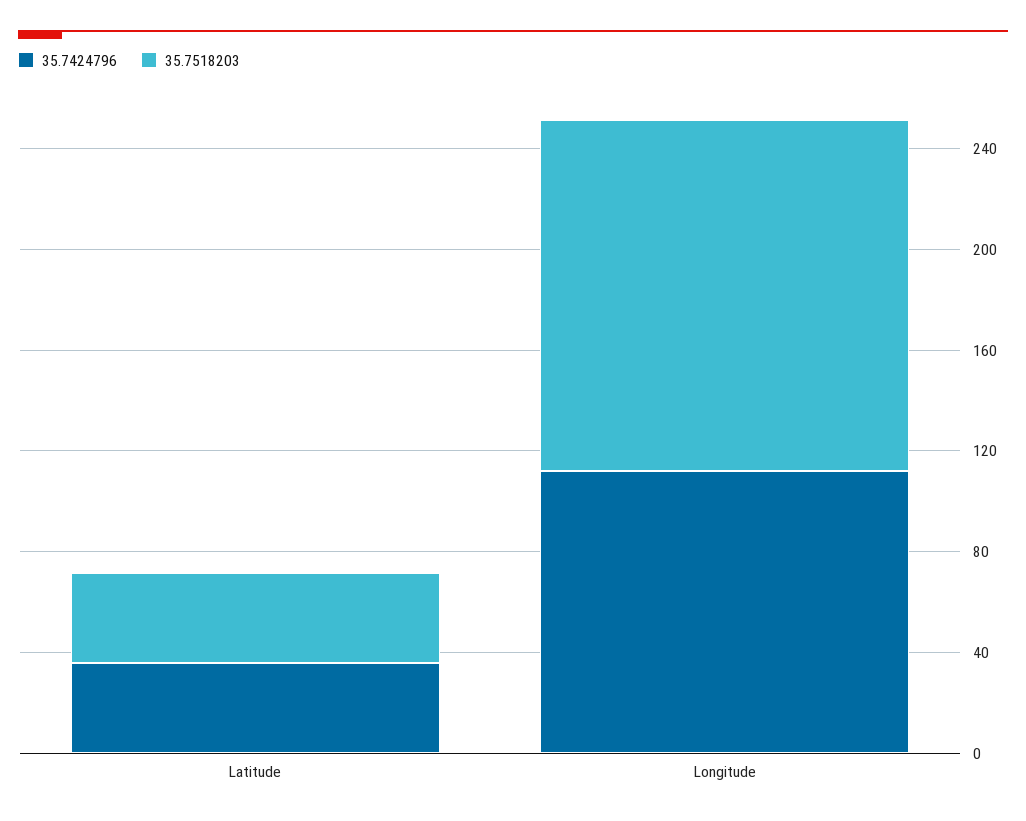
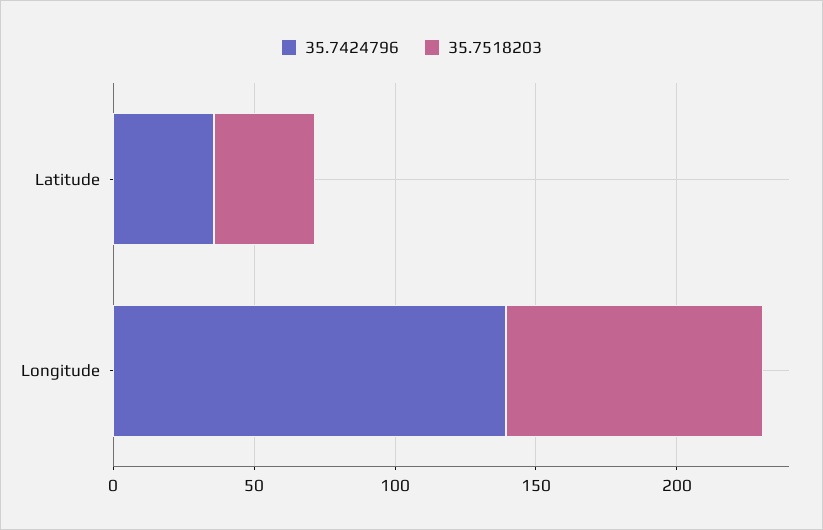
  {
    "35.7424796": {
      "Latitude": 40,
-     "Longitude": 110
+     "Longitude": 140
    },
    "35.7518203": {
      "Latitude": 40,
-     "Longitude": 140
+     "Longitude": 90
    }
  }

